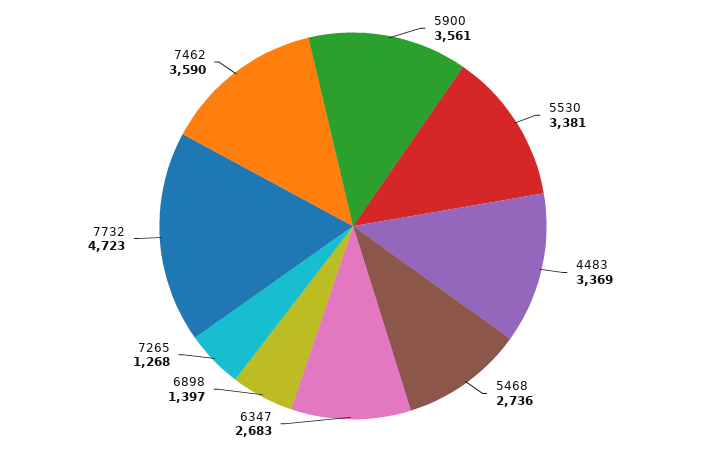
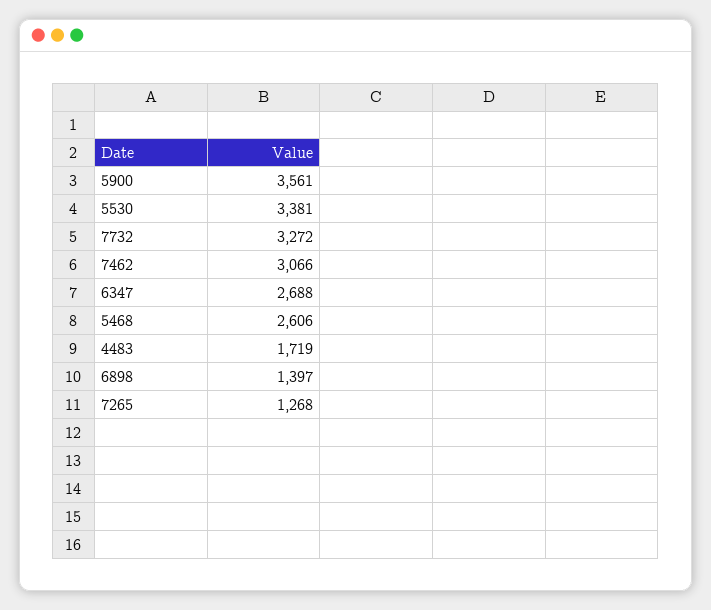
  {
    "5900": 3561,
    "5530": 3381,
-   "4483": 3369,
+   "4483": 1719,
-   "5468": 2736,
+   "5468": 2606,
-   "6347": 2683,
+   "6347": 2688,
    "6898": 1397,
    "7265": 1268,
-   "7732": 4723,
+   "7732": 3272,
-   "7462": 3590
+   "7462": 3066
  }

